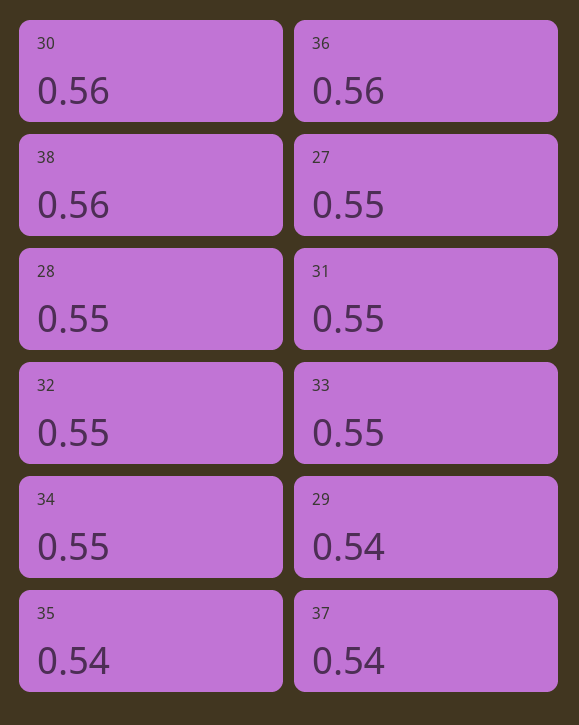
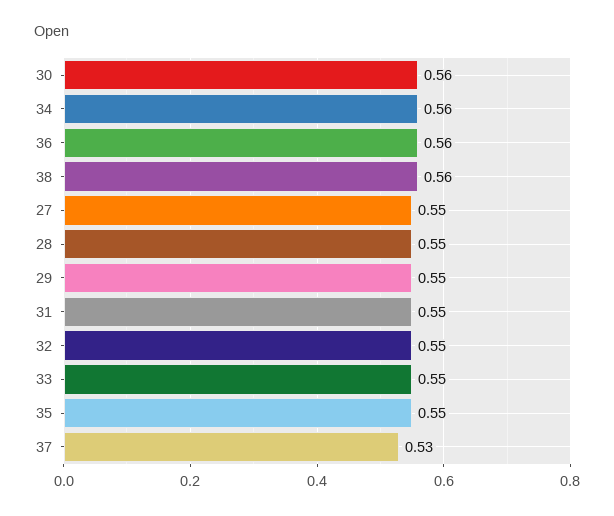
  {
    "30": 0.56,
    "36": 0.56,
    "38": 0.56,
    "27": 0.55,
    "28": 0.55,
    "31": 0.55,
    "32": 0.55,
    "33": 0.55,
-   "34": 0.55,
+   "34": 0.56,
-   "29": 0.54,
+   "29": 0.55,
-   "35": 0.54,
+   "35": 0.55,
-   "37": 0.54
+   "37": 0.53
  }

